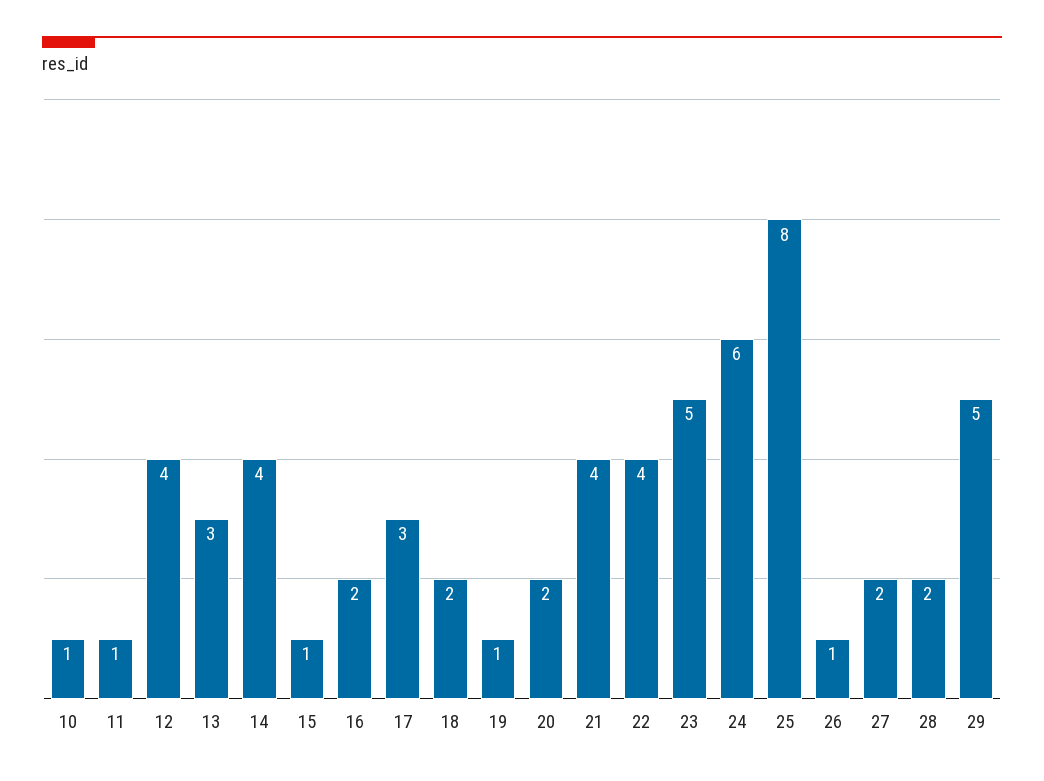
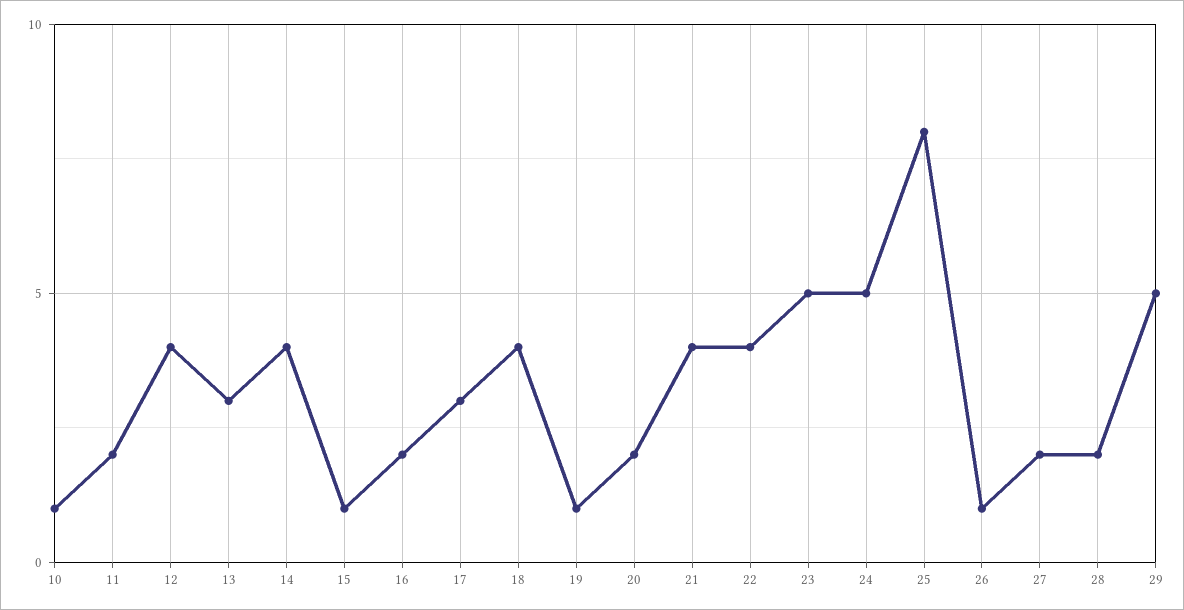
  {
    "10": 1,
-   "11": 1,
+   "11": 2,
    "12": 4,
    "13": 3,
    "14": 4,
    "15": 1,
    "16": 2,
    "17": 3,
-   "18": 2,
+   "18": 4,
    "19": 1,
    "20": 2,
    "21": 4,
    "22": 4,
    "23": 5,
-   "24": 6,
+   "24": 5,
    "25": 8,
    "26": 1,
    "27": 2,
    "28": 2,
    "29": 5
  }

